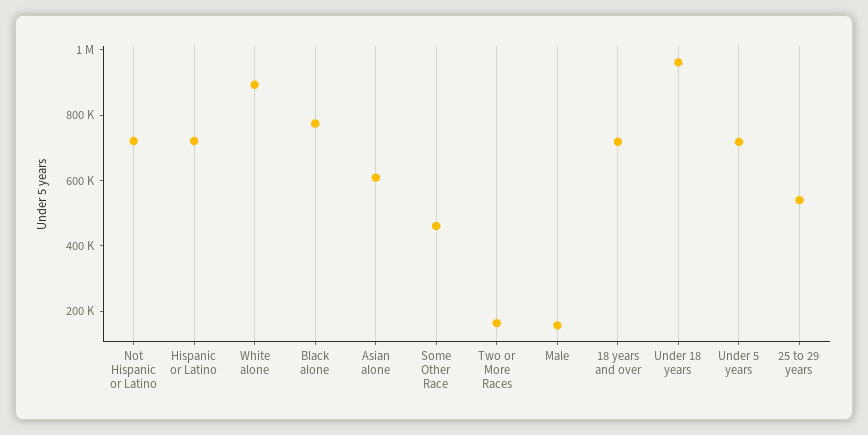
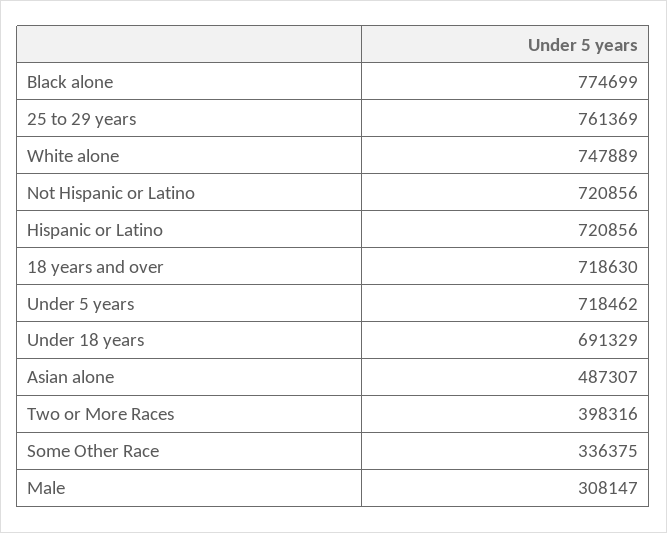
  {
    "Not Hispanic or Latino": 720856,
    "Hispanic or Latino": 720856,
-   "White alone": 900000,
+   "White alone": 747889,
    "Black alone": 774699,
-   "Asian alone": 600000,
+   "Asian alone": 487307,
-   "Some Other Race": 450000,
+   "Some Other Race": 336375,
-   "Two or More Races": 150000,
+   "Two or More Races": 398316,
-   "Male": 150000,
+   "Male": 308147,
    "18 years and over": 718630,
-   "Under 18 years": 950000,
+   "Under 18 years": 691329,
    "Under 5 years": 718462,
-   "25 to 29 years": 550000
+   "25 to 29 years": 761369
  }

